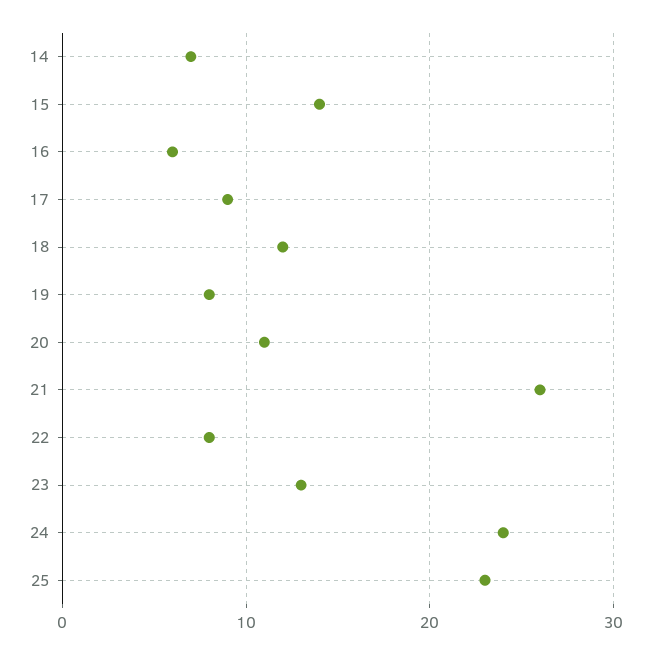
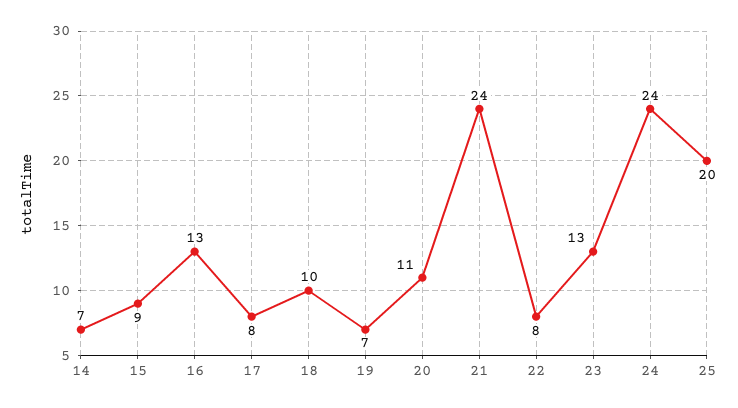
  {
    "14": 7,
-   "15": 14,
+   "15": 9,
-   "16": 6,
+   "16": 13,
-   "17": 9,
+   "17": 8,
-   "18": 12,
+   "18": 10,
-   "19": 8,
+   "19": 7,
    "20": 11,
-   "21": 26,
+   "21": 24,
    "22": 8,
    "23": 13,
    "24": 24,
-   "25": 23
+   "25": 20
  }

